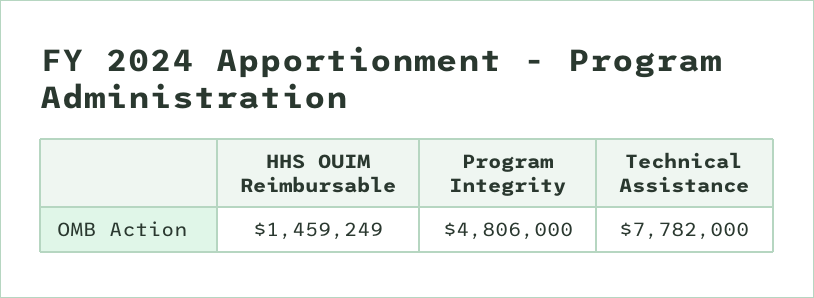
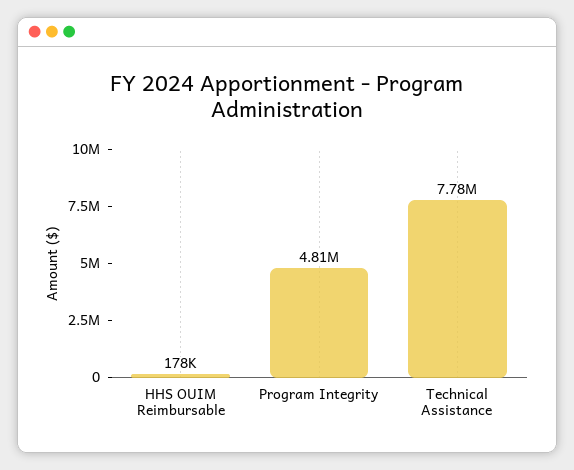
  {
-   "HHS OUIM Reimbursable": 1459249,
+   "HHS OUIM Reimbursable": 178000,
    "Program Integrity": 4806000,
    "Technical Assistance": 7782000
  }

